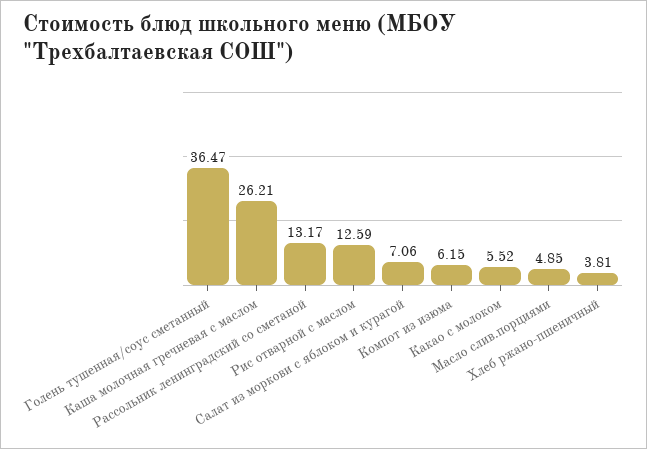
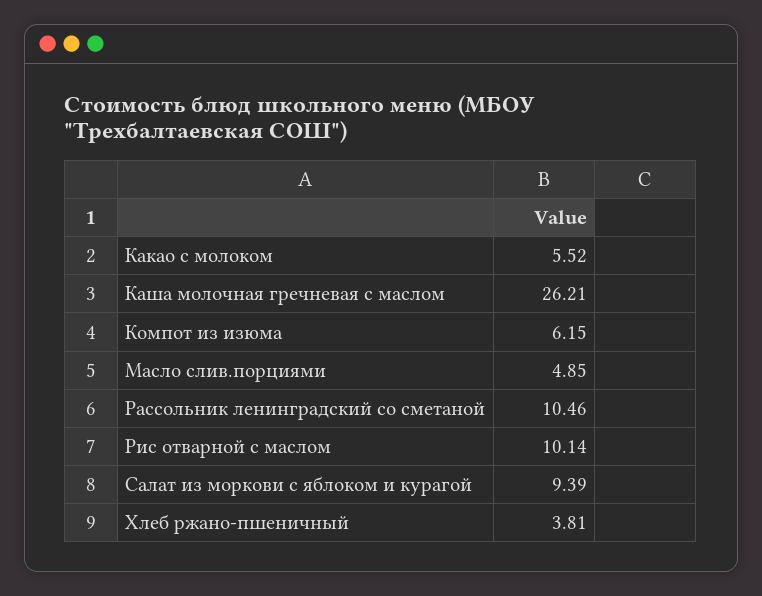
  {
-   "Голень тушенная/соус сметанный": 36.47,
    "Каша молочная гречневая с маслом": 26.21,
-   "Рассольник ленинградский со сметаной": 13.17,
+   "Рассольник ленинградский со сметаной": 10.46,
-   "Рис отварной с маслом": 12.59,
+   "Рис отварной с маслом": 10.14,
-   "Салат из моркови с яблоком и курагой": 7.06,
+   "Салат из моркови с яблоком и курагой": 9.39,
    "Компот из изюма": 6.15,
    "Какао с молоком": 5.52,
    "Масло слив.порциями": 4.85,
    "Хлеб ржано-пшеничный": 3.81
  }

